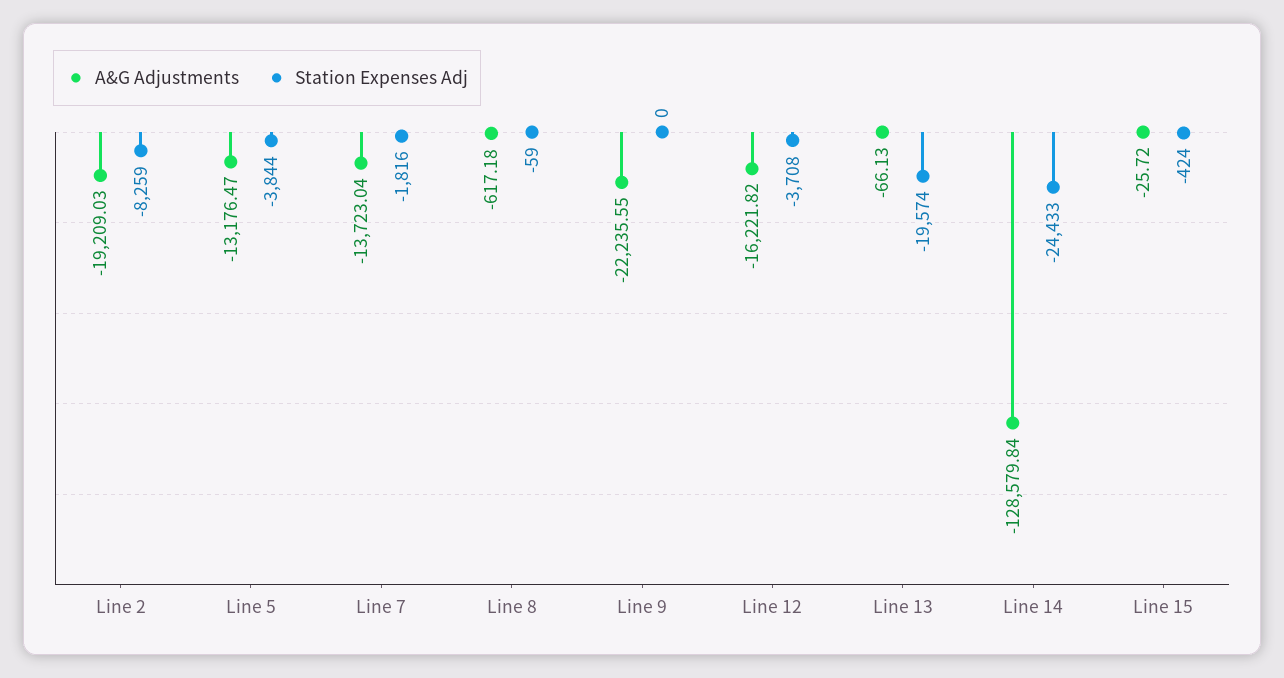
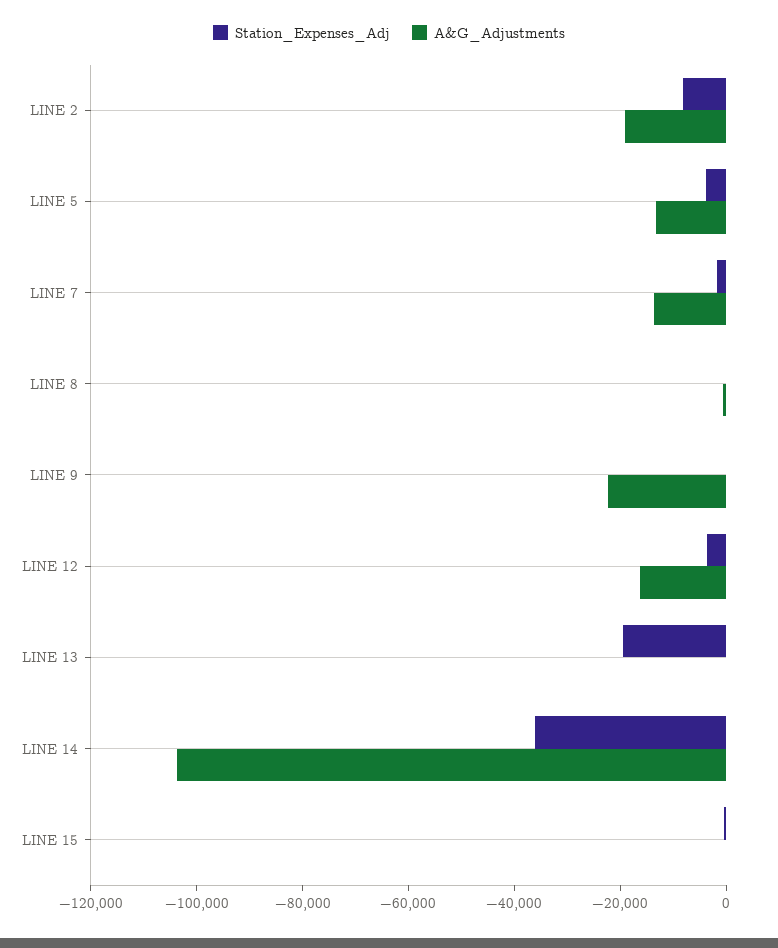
  {
    "A&G Adjustments": {
      "Line 2": -19209.03,
      "Line 5": -13176.47,
      "Line 7": -13723.04,
      "Line 8": -617.18,
      "Line 9": -22235.55,
      "Line 12": -16221.82,
      "Line 13": -66.13,
-     "Line 14": -128579.84,
+     "Line 14": -105000,
      "Line 15": -25.72
    },
    "Station Expenses Adj": {
      "Line 2": -8259,
      "Line 5": -3844,
      "Line 7": -1816,
      "Line 8": -59,
      "Line 9": 0,
      "Line 12": -3708,
      "Line 13": -19574,
-     "Line 14": -24433,
+     "Line 14": -35000,
      "Line 15": -424
    }
  }

